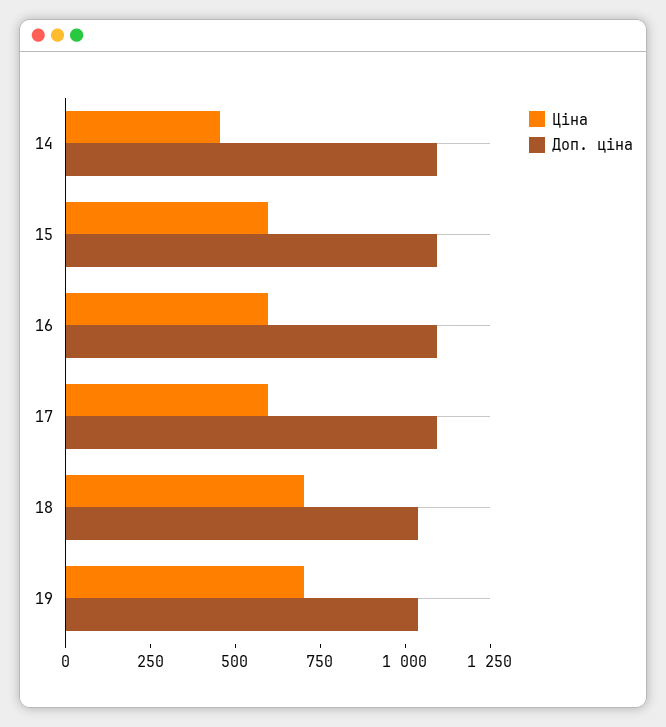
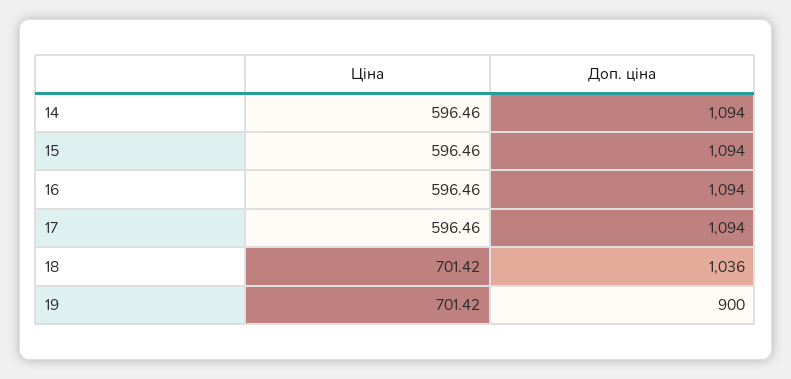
  {
    "Ціна": {
-     "14": 450,
+     "14": 596.46,
      "15": 596.46,
      "16": 596.46,
      "17": 596.46,
      "18": 701.42,
      "19": 701.42
    },
    "Доп. ціна": {
      "14": 1094,
      "15": 1094,
      "16": 1094,
      "17": 1094,
      "18": 1036,
-     "19": 1050
+     "19": 900
    }
  }

